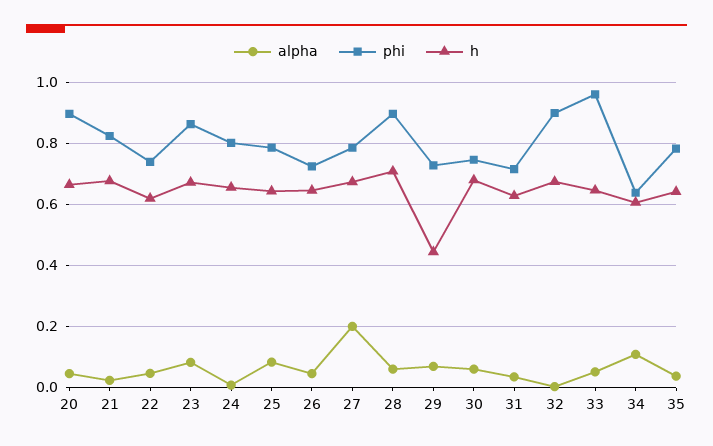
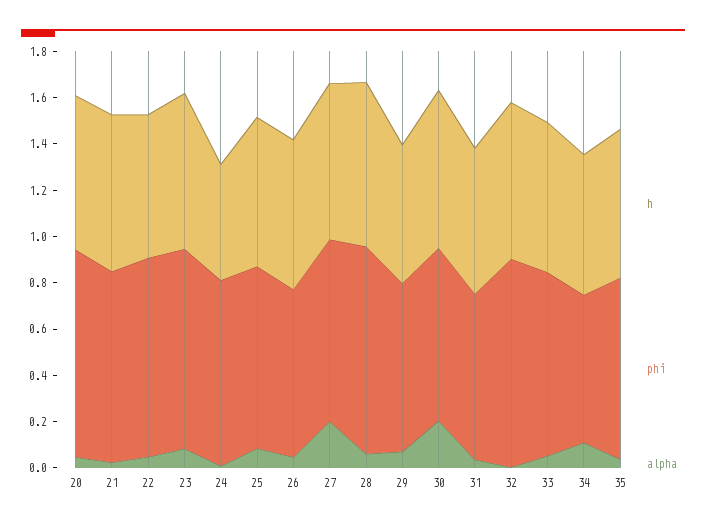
  {
    "alpha": {
      "20": 0.04,
      "21": 0.02,
      "22": 0.04,
      "23": 0.08,
      "24": 0,
      "25": 0.08,
      "26": 0.04,
      "27": 0.2,
      "28": 0.06,
      "29": 0.06,
-     "30": 0.06,
+     "30": 0.2,
      "31": 0.04,
      "32": 0,
      "33": 0.06,
      "34": 0.1,
      "35": 0.04
    },
    "phi": {
      "20": 0.9,
      "21": 0.82,
-     "22": 0.74,
+     "22": 0.85,
      "23": 0.86,
      "24": 0.8,
      "25": 0.78,
      "26": 0.72,
      "27": 0.78,
      "28": 0.9,
      "29": 0.72,
      "30": 0.74,
      "31": 0.72,
      "32": 0.9,
-     "33": 0.96,
+     "33": 0.8,
      "34": 0.64,
      "35": 0.78
    },
    "h": {
      "20": 0.66,
      "21": 0.68,
      "22": 0.62,
      "23": 0.68,
-     "24": 0.66,
+     "24": 0.5,
      "25": 0.64,
      "26": 0.64,
      "27": 0.68,
      "28": 0.7,
-     "29": 0.44,
+     "29": 0.6,
      "30": 0.68,
      "31": 0.62,
      "32": 0.68,
      "33": 0.64,
      "34": 0.6,
      "35": 0.64
    }
  }

